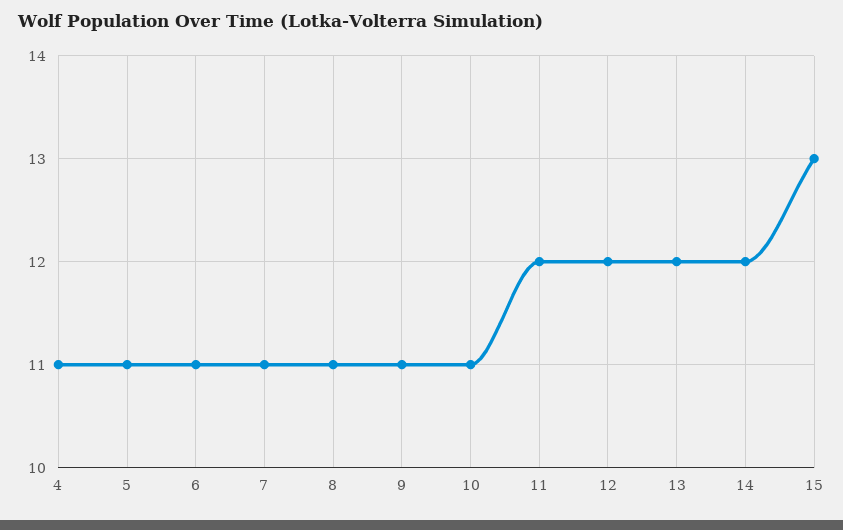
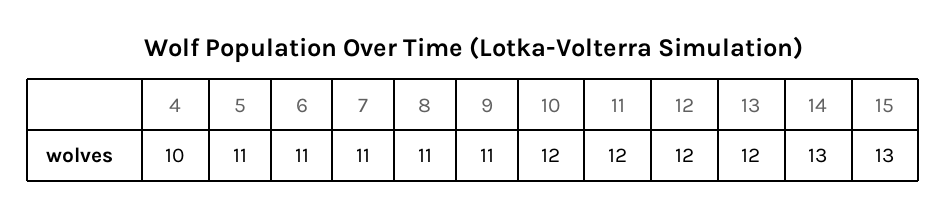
  {
-   "4": 11,
+   "4": 10,
    "5": 11,
    "6": 11,
    "7": 11,
    "8": 11,
    "9": 11,
-   "10": 11,
+   "10": 12,
    "11": 12,
    "12": 12,
    "13": 12,
-   "14": 12,
+   "14": 13,
    "15": 13
  }

